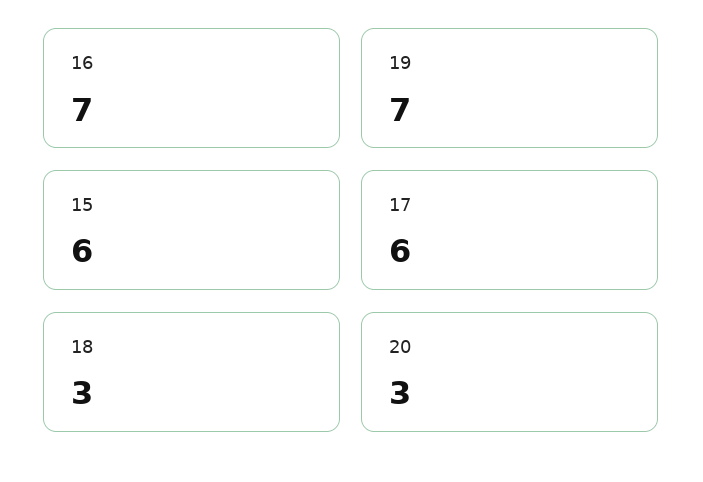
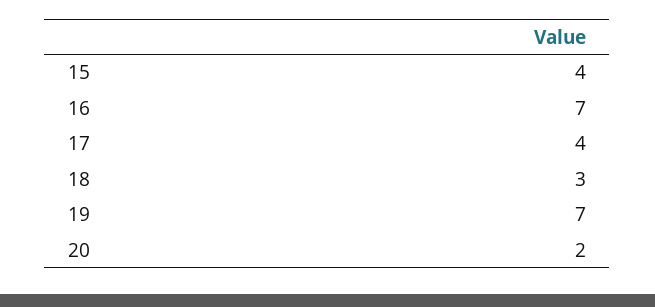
  {
    "16": 7,
    "19": 7,
-   "15": 6,
+   "15": 4,
-   "17": 6,
+   "17": 4,
    "18": 3,
-   "20": 3
+   "20": 2
  }

